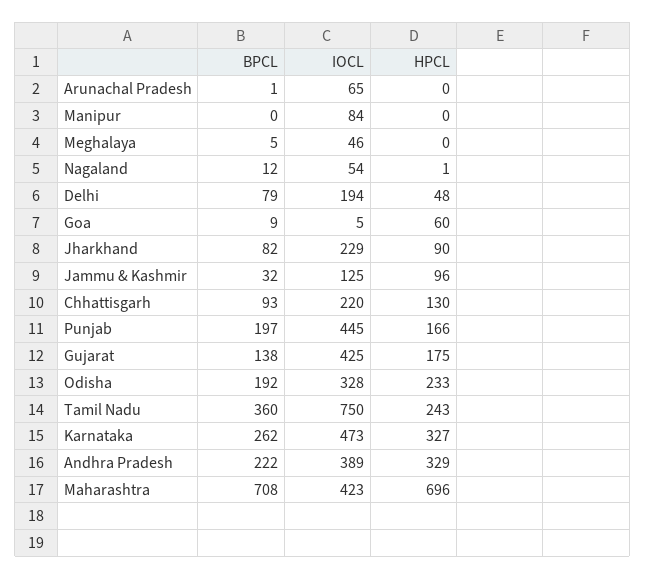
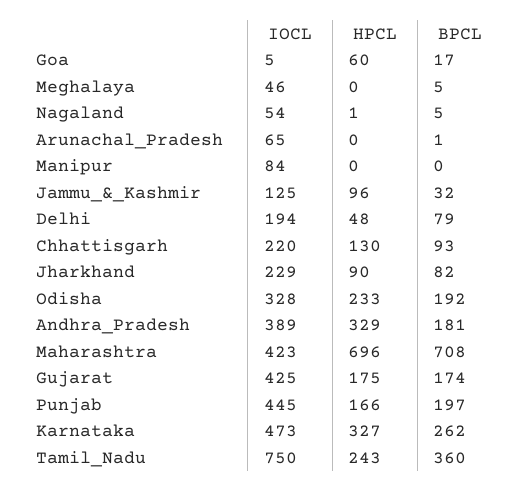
  {
    "BPCL": {
      "Arunachal Pradesh": 1,
      "Manipur": 0,
      "Meghalaya": 5,
-     "Nagaland": 12,
+     "Nagaland": 5,
      "Delhi": 79,
-     "Goa": 9,
+     "Goa": 17,
      "Jharkhand": 82,
      "Jammu & Kashmir": 32,
      "Chhattisgarh": 93,
      "Punjab": 197,
-     "Gujarat": 138,
+     "Gujarat": 174,
      "Odisha": 192,
      "Tamil Nadu": 360,
      "Karnataka": 262,
-     "Andhra Pradesh": 222,
+     "Andhra Pradesh": 181,
      "Maharashtra": 708
    },
    "IOCL": {
      "Arunachal Pradesh": 65,
      "Manipur": 84,
      "Meghalaya": 46,
      "Nagaland": 54,
      "Delhi": 194,
      "Goa": 5,
      "Jharkhand": 229,
      "Jammu & Kashmir": 125,
      "Chhattisgarh": 220,
      "Punjab": 445,
      "Gujarat": 425,
      "Odisha": 328,
      "Tamil Nadu": 750,
      "Karnataka": 473,
      "Andhra Pradesh": 389,
      "Maharashtra": 423
    },
    "HPCL": {
      "Arunachal Pradesh": 0,
      "Manipur": 0,
      "Meghalaya": 0,
      "Nagaland": 1,
      "Delhi": 48,
      "Goa": 60,
      "Jharkhand": 90,
      "Jammu & Kashmir": 96,
      "Chhattisgarh": 130,
      "Punjab": 166,
      "Gujarat": 175,
      "Odisha": 233,
      "Tamil Nadu": 243,
      "Karnataka": 327,
      "Andhra Pradesh": 329,
      "Maharashtra": 696
    }
  }

